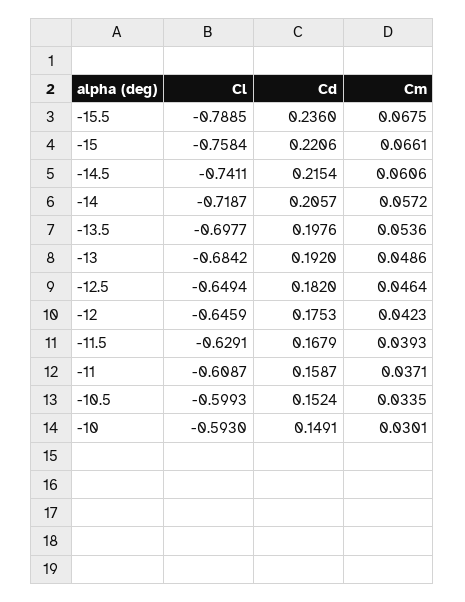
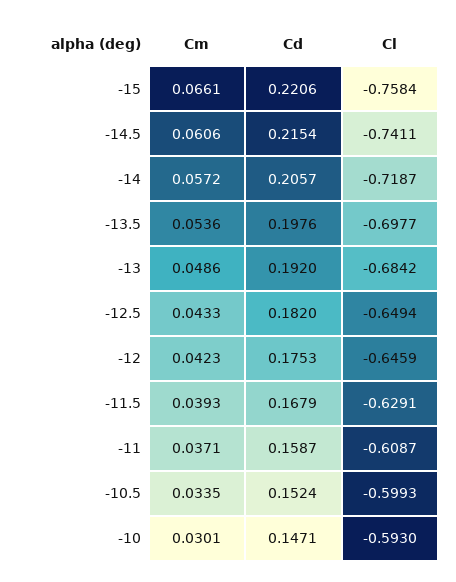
  {
    "Cl": {
-     "-15.5": -0.7885,
      "-15": -0.7584,
      "-14.5": -0.7411,
      "-14": -0.7187,
      "-13.5": -0.6977,
      "-13": -0.6842,
      "-12.5": -0.6494,
      "-12": -0.6459,
      "-11.5": -0.6291,
      "-11": -0.6087,
      "-10.5": -0.5993,
      "-10": -0.593
    },
    "Cd": {
-     "-15.5": 0.236,
      "-15": 0.2206,
      "-14.5": 0.2154,
      "-14": 0.2057,
      "-13.5": 0.1976,
      "-13": 0.192,
      "-12.5": 0.182,
      "-12": 0.1753,
      "-11.5": 0.1679,
      "-11": 0.1587,
      "-10.5": 0.1524,
-     "-10": 0.1491
+     "-10": 0.1471
    },
    "Cm": {
-     "-15.5": 0.0675,
      "-15": 0.0661,
      "-14.5": 0.0606,
      "-14": 0.0572,
      "-13.5": 0.0536,
      "-13": 0.0486,
-     "-12.5": 0.0464,
+     "-12.5": 0.0433,
      "-12": 0.0423,
      "-11.5": 0.0393,
      "-11": 0.0371,
      "-10.5": 0.0335,
      "-10": 0.0301
    }
  }

